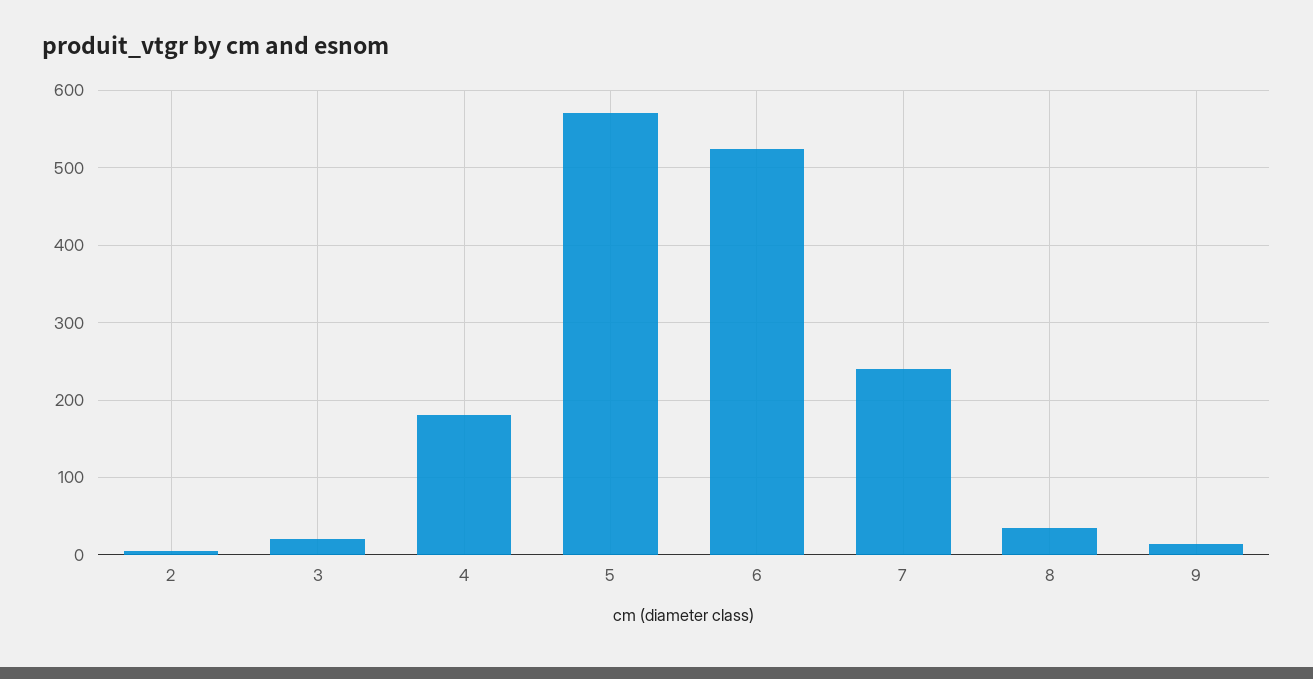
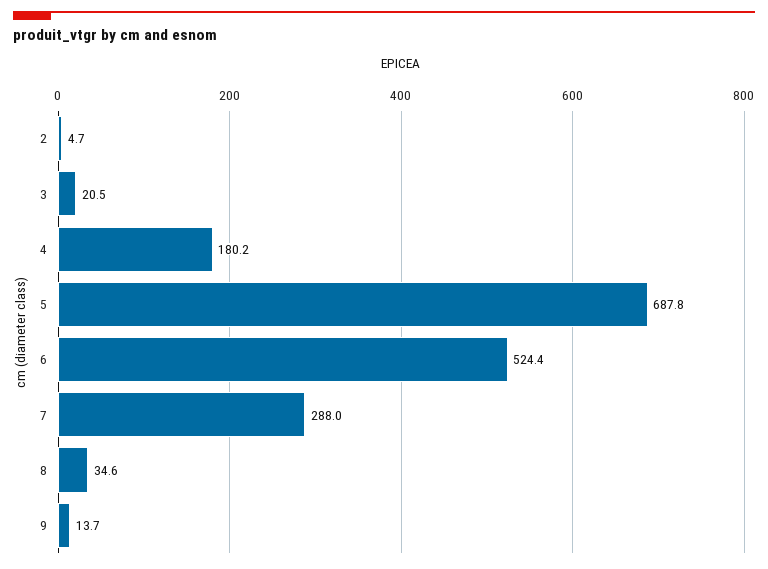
  {
    "2": 4.7,
    "3": 20.5,
    "4": 180.2,
-   "5": 570,
+   "5": 687.8,
    "6": 524.4,
-   "7": 240,
+   "7": 288,
    "8": 34.6,
    "9": 13.7
  }

